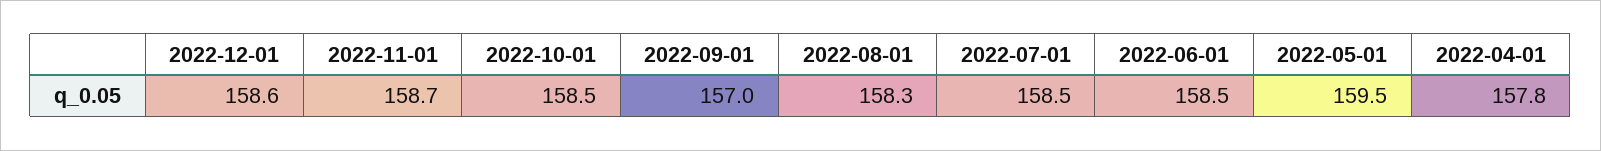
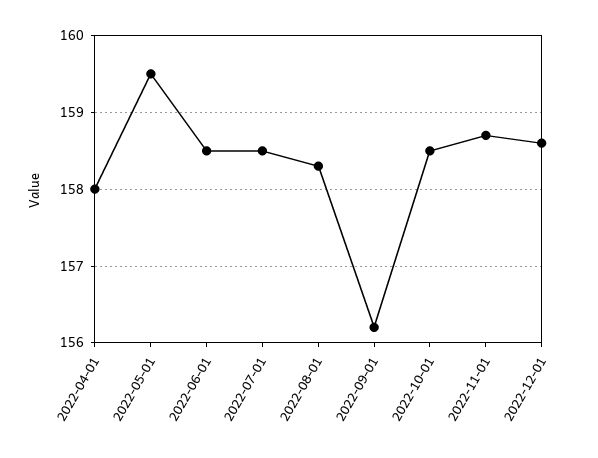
  {
    "2022-12-01": 158.6,
    "2022-11-01": 158.7,
    "2022-10-01": 158.5,
-   "2022-09-01": 157,
+   "2022-09-01": 156.2,
    "2022-08-01": 158.3,
    "2022-07-01": 158.5,
    "2022-06-01": 158.5,
    "2022-05-01": 159.5,
-   "2022-04-01": 157.8
+   "2022-04-01": 158
  }

